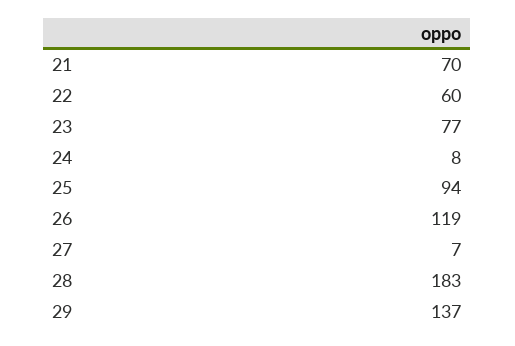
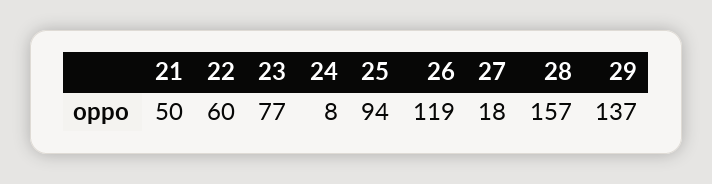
  {
-   "21": 70,
+   "21": 50,
    "22": 60,
    "23": 77,
    "24": 8,
    "25": 94,
    "26": 119,
-   "27": 7,
+   "27": 18,
-   "28": 183,
+   "28": 157,
    "29": 137
  }

